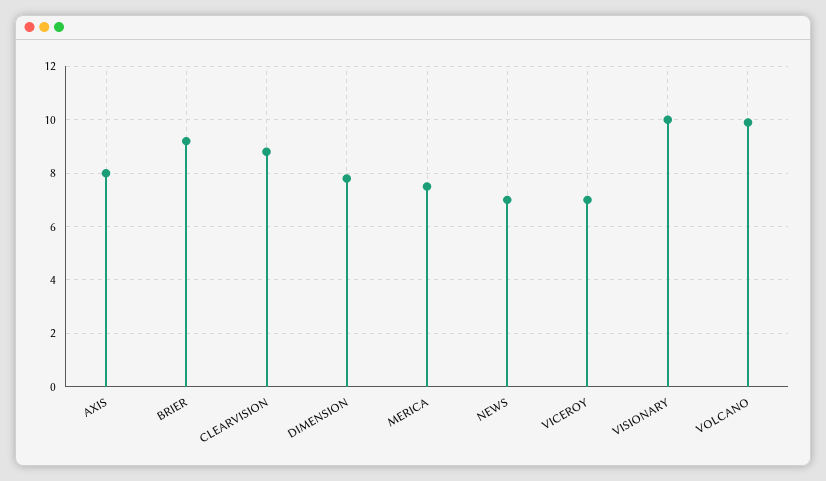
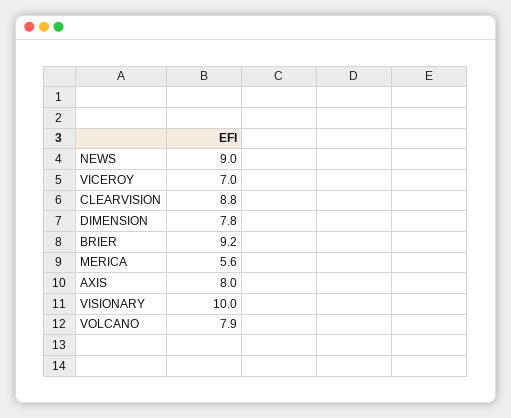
  {
    "AXIS": 8,
    "BRIER": 9.2,
    "CLEARVISION": 8.8,
    "DIMENSION": 7.8,
-   "MERICA": 7.5,
+   "MERICA": 5.6,
-   "NEWS": 7,
+   "NEWS": 9,
    "VICEROY": 7,
    "VISIONARY": 10,
-   "VOLCANO": 10
+   "VOLCANO": 7.9
  }

